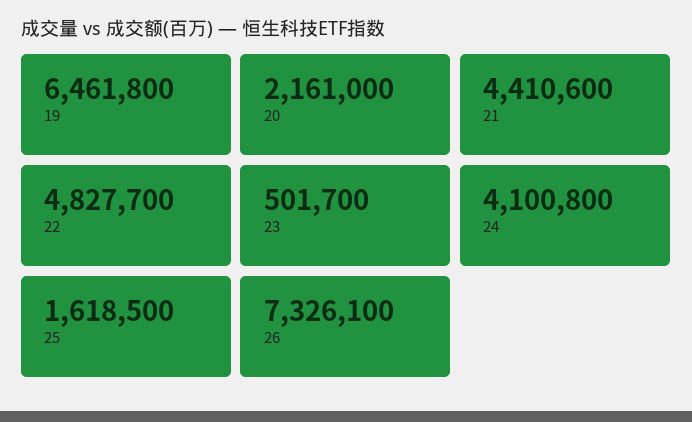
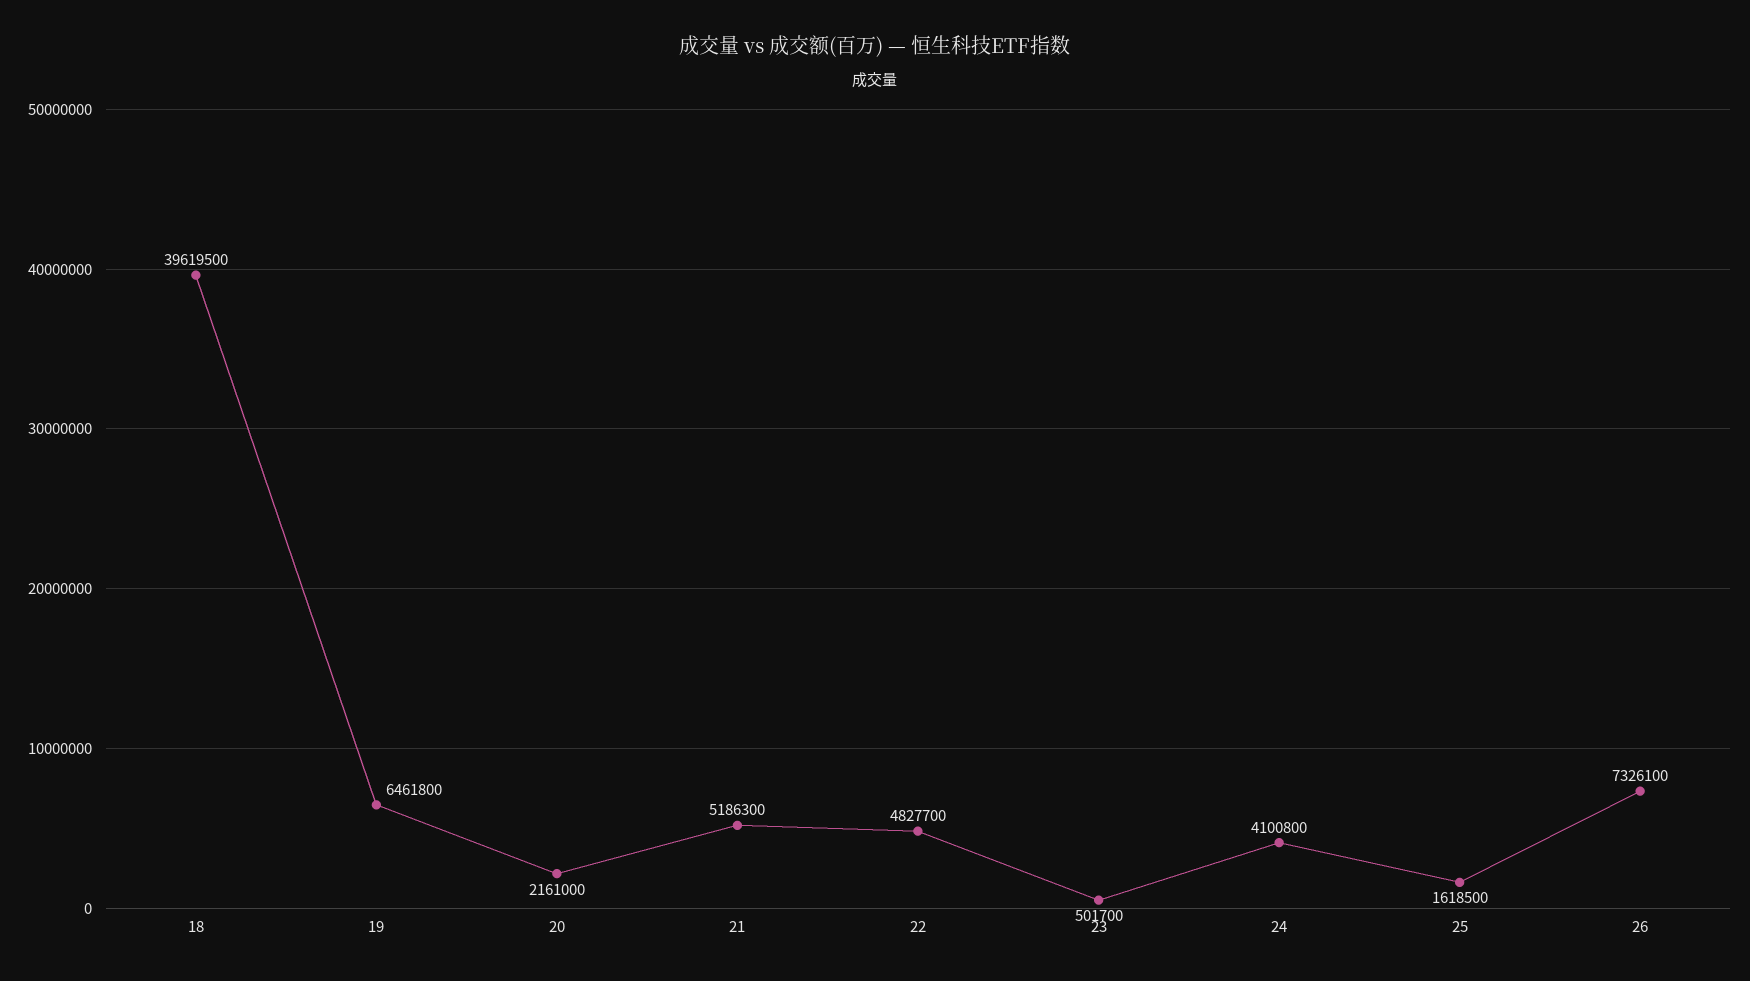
  {
    "19": 6461800,
    "20": 2161000,
-   "21": 4410600,
+   "21": 5186300,
    "22": 4827700,
    "23": 501700,
    "24": 4100800,
    "25": 1618500,
-   "26": 7326100
+   "26": 7326100,
+   "18": 39619500
  }

